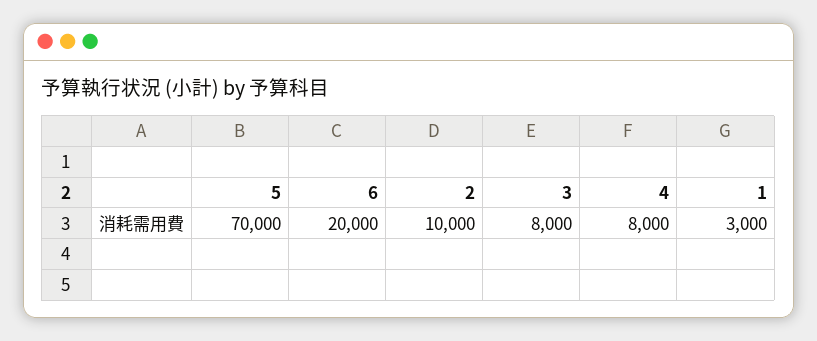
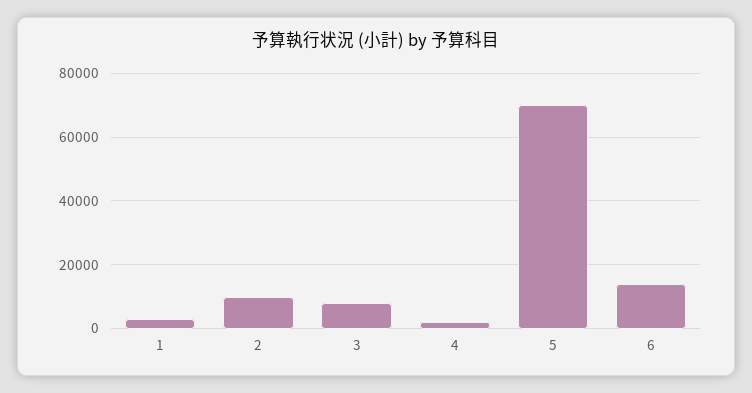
  {
    "5": 70000,
-   "6": 20000,
+   "6": 14000,
    "2": 10000,
    "3": 8000,
-   "4": 8000,
+   "4": 2000,
    "1": 3000
  }

